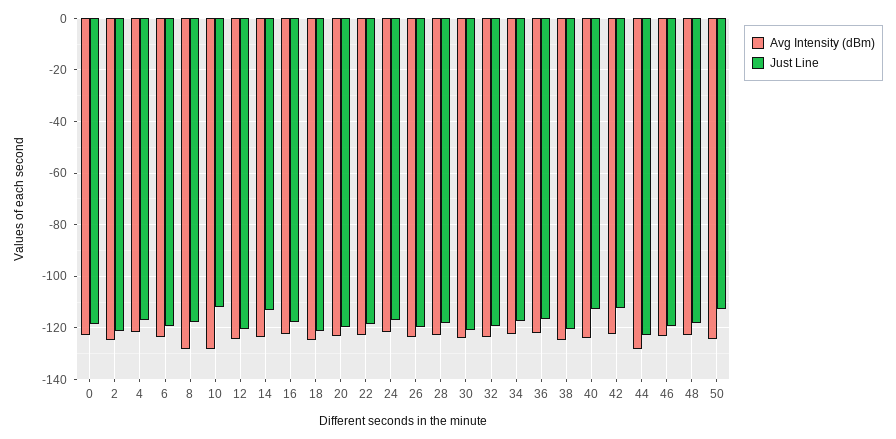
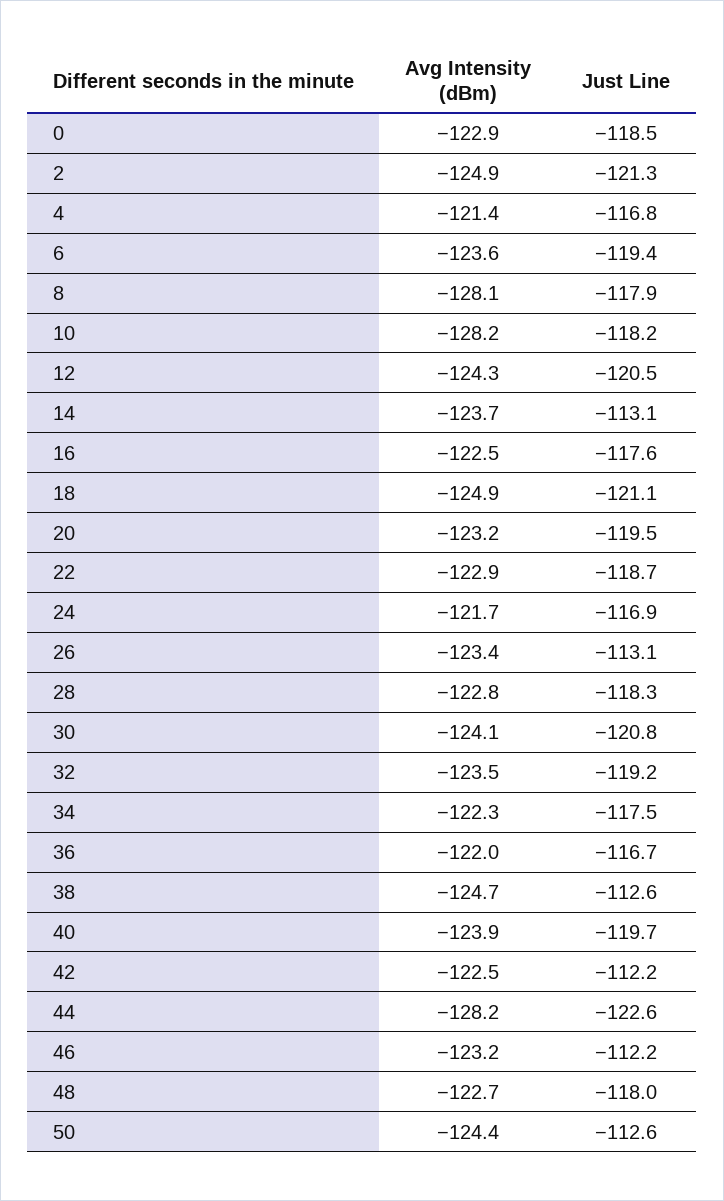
  {
    "Avg Intensity (dBm)": {
      "0": -122.9,
      "2": -124.9,
      "4": -121.4,
      "6": -123.6,
      "8": -128.1,
      "10": -128.2,
      "12": -124.3,
      "14": -123.7,
      "16": -122.5,
      "18": -124.9,
      "20": -123.2,
      "22": -122.9,
      "24": -121.7,
      "26": -123.4,
      "28": -122.8,
      "30": -124.1,
      "32": -123.5,
      "34": -122.3,
      "36": -122,
      "38": -124.7,
      "40": -123.9,
      "42": -122.5,
      "44": -128.2,
      "46": -123.2,
      "48": -122.7,
      "50": -124.4
    },
    "Just Line": {
      "0": -118.5,
      "2": -121.3,
      "4": -116.8,
      "6": -119.4,
      "8": -117.9,
-     "10": -112.5,
+     "10": -118.2,
      "12": -120.5,
      "14": -113.1,
      "16": -117.6,
      "18": -121.1,
      "20": -119.5,
      "22": -118.7,
      "24": -116.9,
-     "26": -120,
+     "26": -113.1,
      "28": -118.3,
      "30": -120.8,
      "32": -119.2,
      "34": -117.5,
      "36": -116.7,
-     "38": -120,
+     "38": -112.6,
-     "40": -112.5,
+     "40": -119.7,
      "42": -112.2,
      "44": -122.6,
-     "46": -120,
+     "46": -112.2,
      "48": -118,
      "50": -112.6
    }
  }

